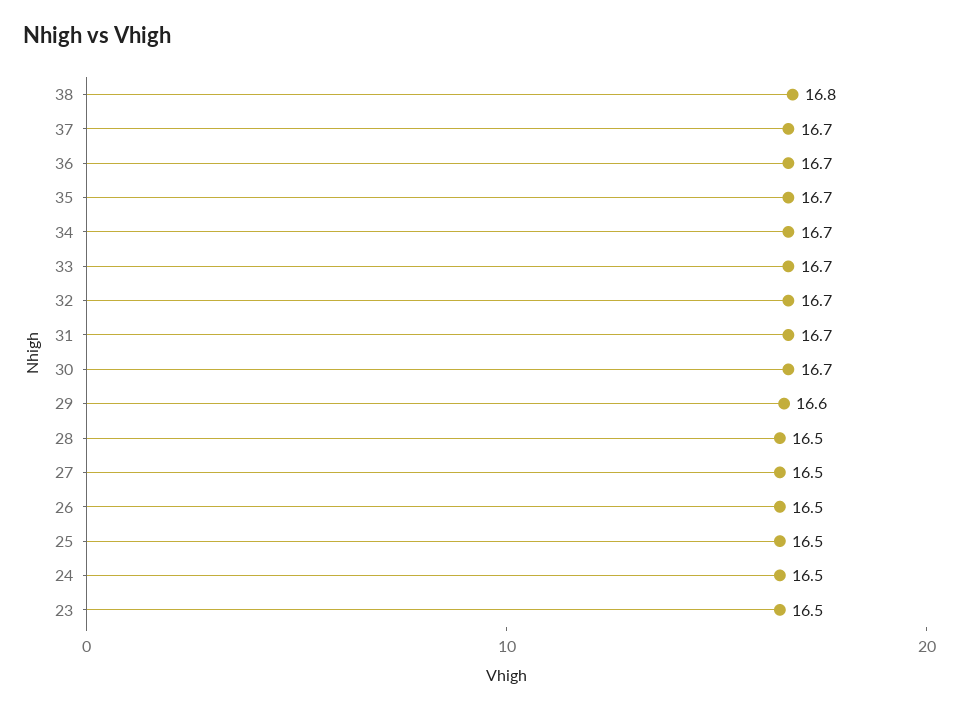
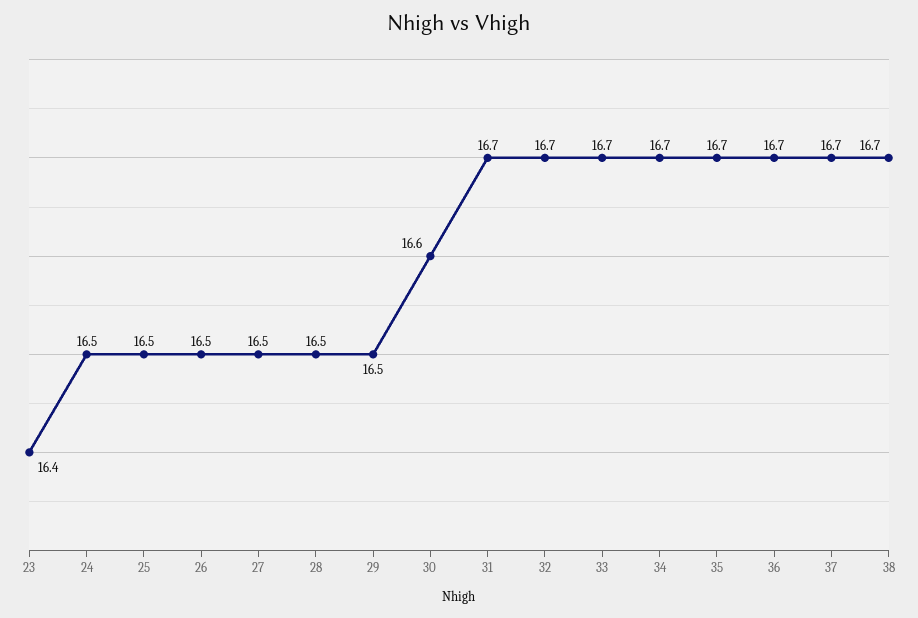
  {
-   "38": 16.8,
+   "38": 16.7,
    "37": 16.7,
    "36": 16.7,
    "35": 16.7,
    "34": 16.7,
    "33": 16.7,
    "32": 16.7,
    "31": 16.7,
-   "30": 16.7,
+   "30": 16.6,
-   "29": 16.6,
+   "29": 16.5,
    "28": 16.5,
    "27": 16.5,
    "26": 16.5,
    "25": 16.5,
    "24": 16.5,
-   "23": 16.5
+   "23": 16.4
  }

